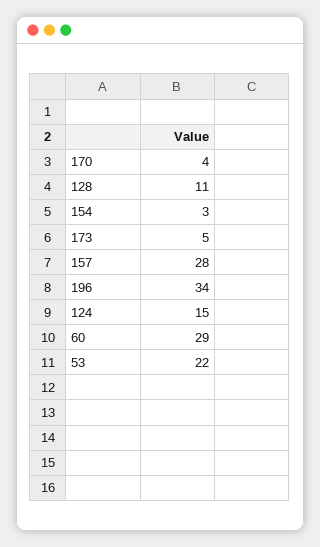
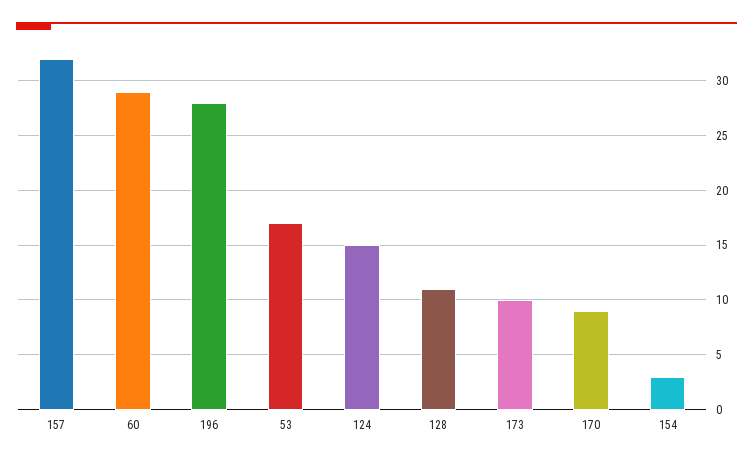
  {
-   "170": 4,
+   "170": 9,
    "128": 11,
    "154": 3,
-   "173": 5,
+   "173": 10,
-   "157": 28,
+   "157": 32,
-   "196": 34,
+   "196": 28,
    "124": 15,
    "60": 29,
-   "53": 22
+   "53": 17
  }

